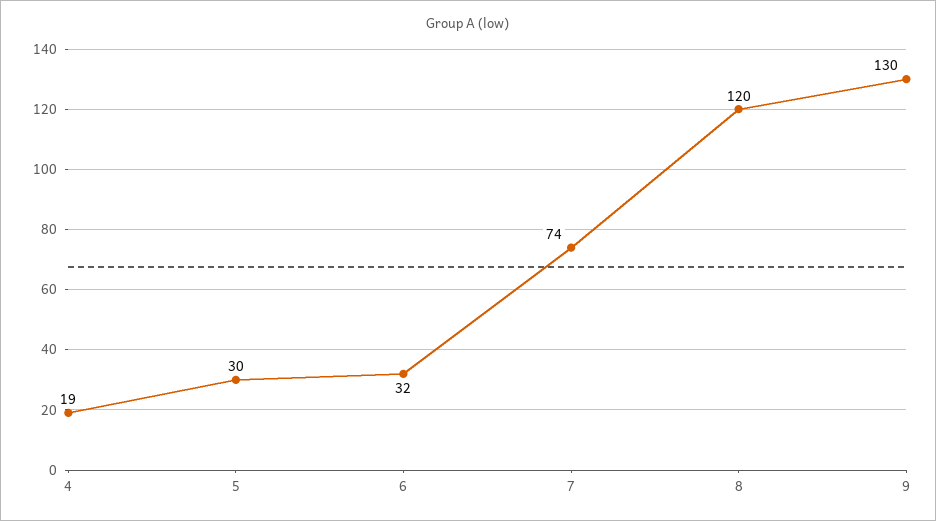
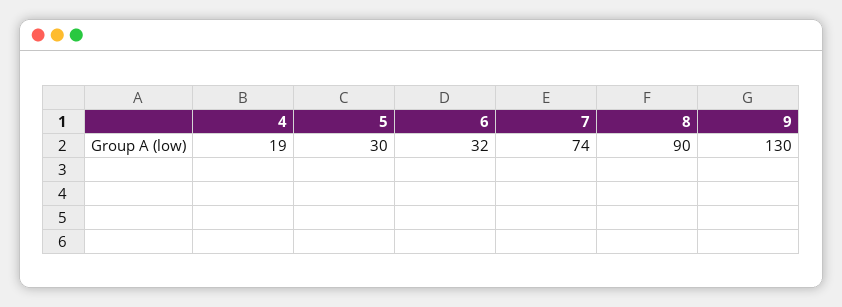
  {
    "4": 19,
    "5": 30,
    "6": 32,
    "7": 74,
-   "8": 120,
+   "8": 90,
    "9": 130
  }

